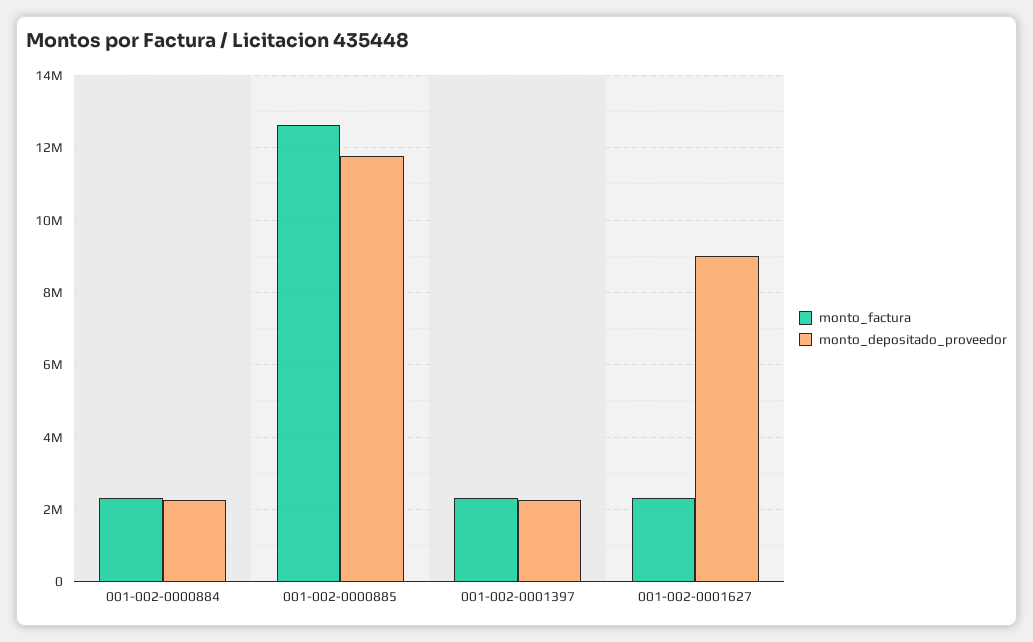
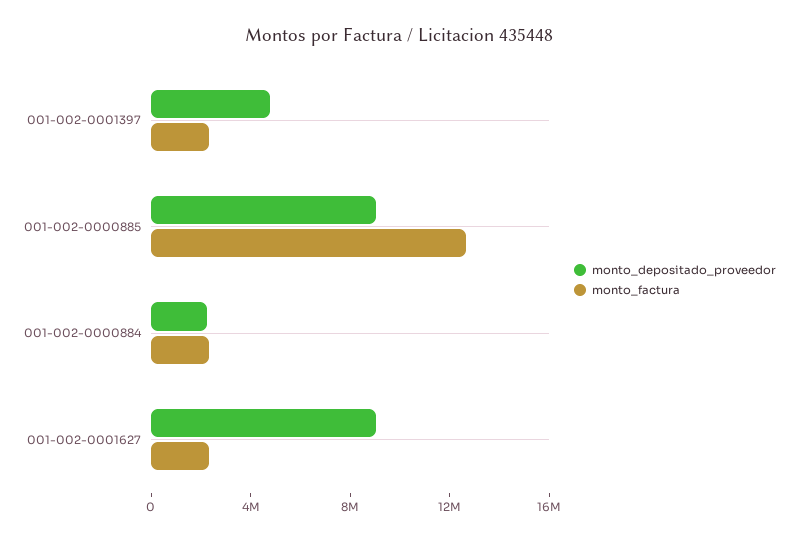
  {
    "monto_factura": {
      "001-002-0000884": 2400000,
      "001-002-0000885": 12600000,
      "001-002-0001397": 2400000,
      "001-002-0001627": 2400000
    },
    "monto_depositado_proveedor": {
      "001-002-0000884": 2200000,
-     "001-002-0000885": 11800000,
+     "001-002-0000885": 9000000,
-     "001-002-0001397": 2200000,
+     "001-002-0001397": 5000000,
      "001-002-0001627": 9000000
    }
  }

